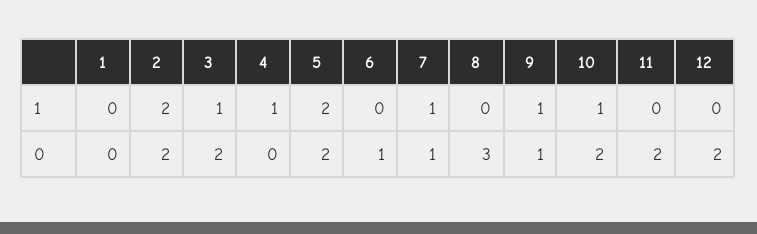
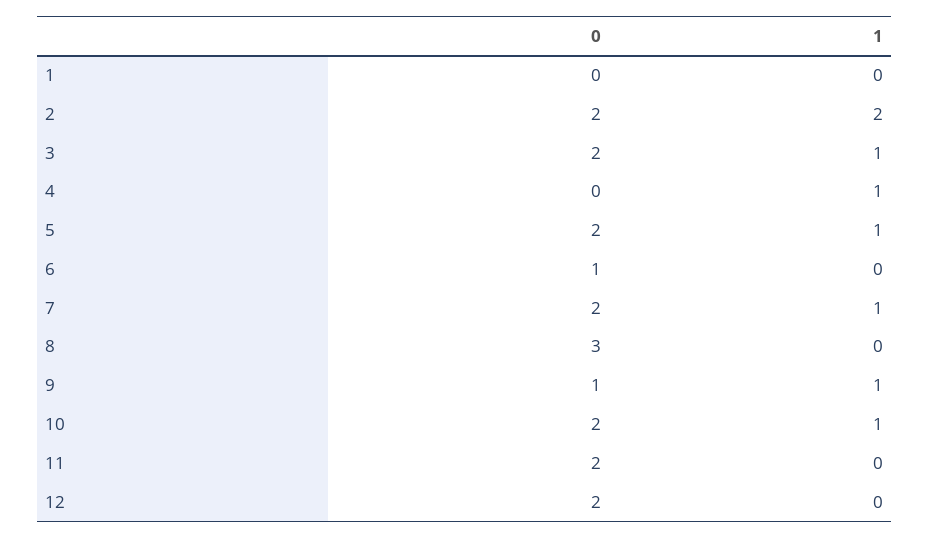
  {
    "1": {
      "1": 0,
      "0": 0
    },
    "2": {
      "1": 2,
      "0": 2
    },
    "3": {
      "1": 1,
      "0": 2
    },
    "4": {
      "1": 1,
      "0": 0
    },
    "5": {
-     "1": 2,
+     "1": 1,
      "0": 2
    },
    "6": {
      "1": 0,
      "0": 1
    },
    "7": {
      "1": 1,
-     "0": 1
+     "0": 2
    },
    "8": {
      "1": 0,
      "0": 3
    },
    "9": {
      "1": 1,
      "0": 1
    },
    "10": {
      "1": 1,
      "0": 2
    },
    "11": {
      "1": 0,
      "0": 2
    },
    "12": {
      "1": 0,
      "0": 2
    }
  }

